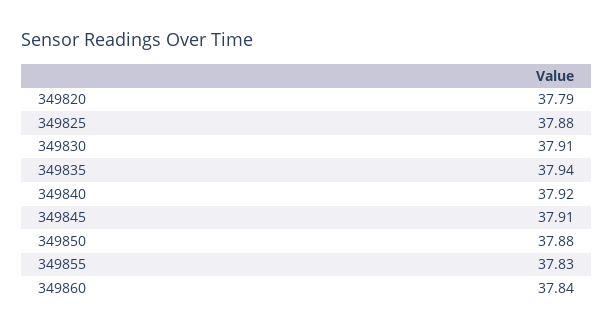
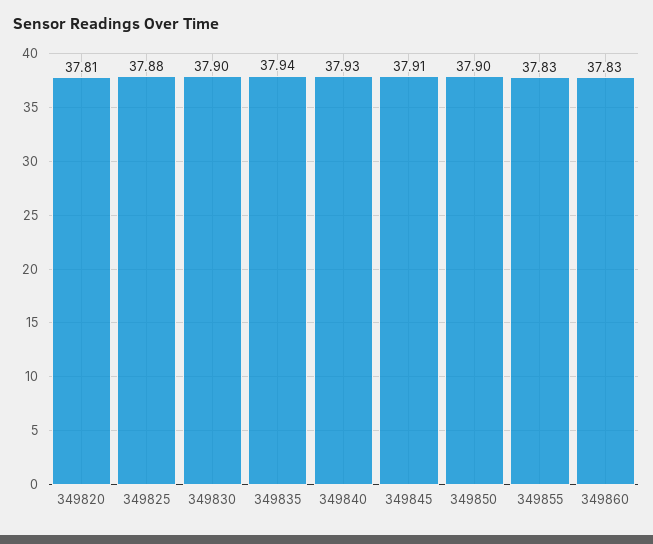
  {
-   "349820": 37.79,
+   "349820": 37.81,
    "349825": 37.88,
-   "349830": 37.91,
+   "349830": 37.9,
    "349835": 37.94,
-   "349840": 37.92,
+   "349840": 37.93,
    "349845": 37.91,
-   "349850": 37.88,
+   "349850": 37.9,
    "349855": 37.83,
-   "349860": 37.84
+   "349860": 37.83
  }

